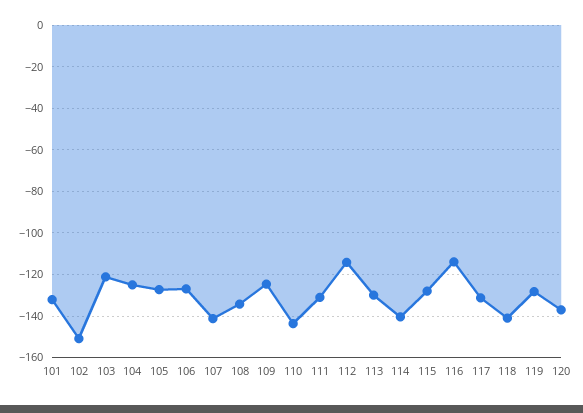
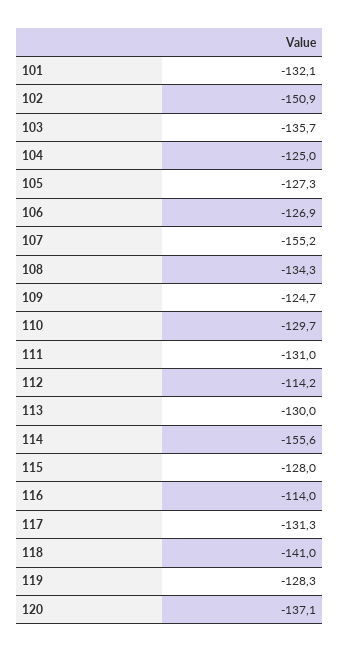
  {
    "101": -132.1,
    "102": -150.9,
-   "103": -120,
+   "103": -135.7,
    "104": -125,
    "105": -127.3,
    "106": -126.9,
-   "107": -140,
+   "107": -155.2,
    "108": -134.3,
    "109": -124.7,
-   "110": -145,
+   "110": -129.7,
    "111": -131,
    "112": -114.2,
    "113": -130,
-   "114": -140,
+   "114": -155.6,
    "115": -128,
    "116": -114,
    "117": -131.3,
    "118": -141,
    "119": -128.3,
    "120": -137.1
  }

